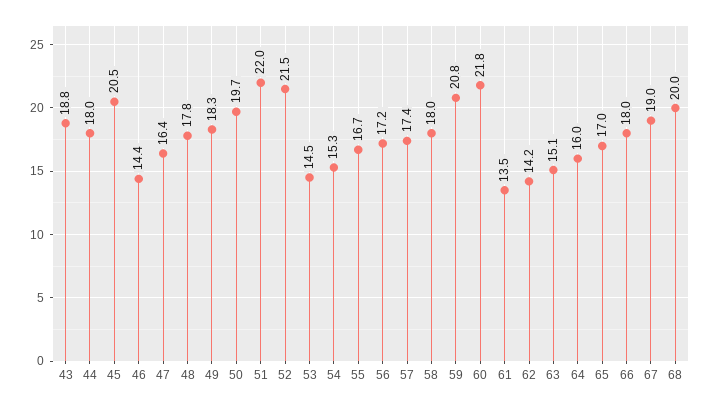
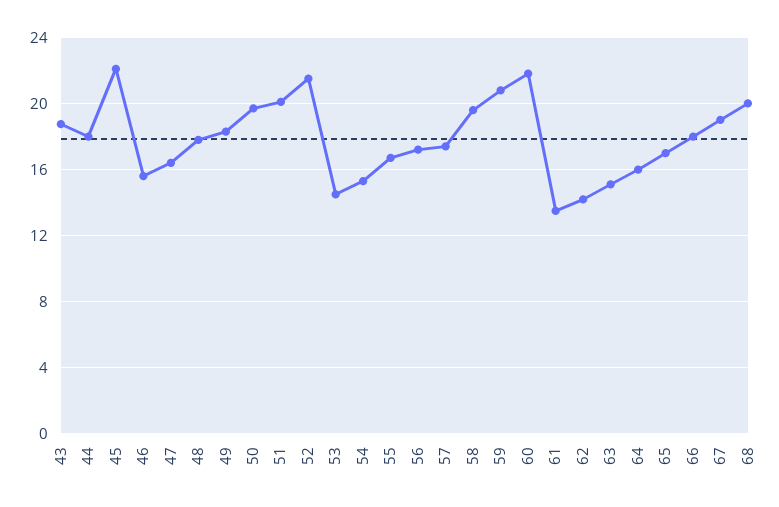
  {
    "43": 18.8,
    "44": 18,
-   "45": 20.5,
+   "45": 22,
-   "46": 14.4,
+   "46": 15.5,
    "47": 16.4,
    "48": 17.8,
    "49": 18.3,
    "50": 19.7,
-   "51": 22,
+   "51": 20,
    "52": 21.5,
    "53": 14.5,
    "54": 15.3,
    "55": 16.7,
    "56": 17.2,
    "57": 17.4,
-   "58": 18,
+   "58": 19.5,
    "59": 20.8,
    "60": 21.8,
    "61": 13.5,
    "62": 14.2,
    "63": 15.1,
    "64": 16,
    "65": 17,
    "66": 18,
    "67": 19,
    "68": 20
  }

